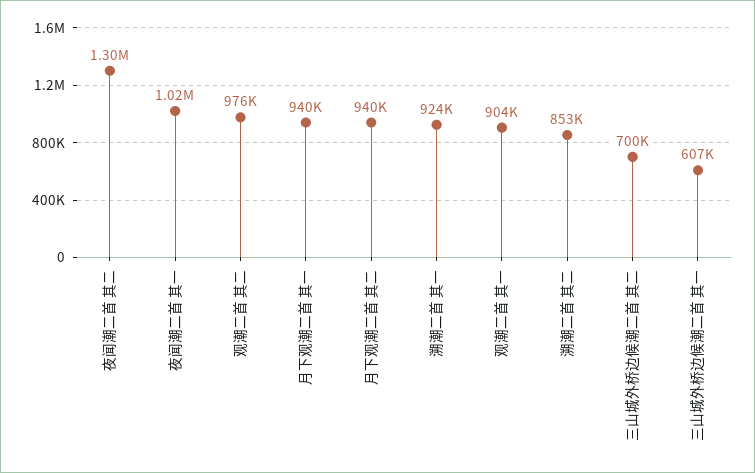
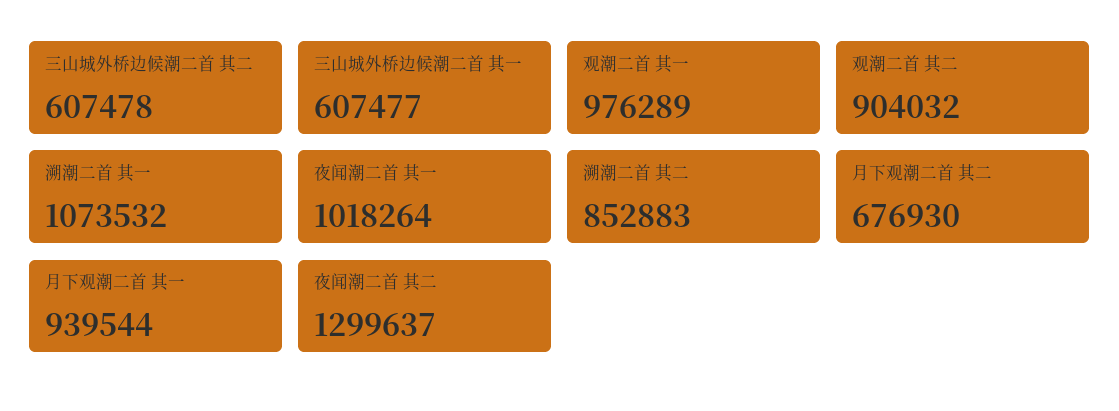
  {
    "夜闻潮二首 其二": 1299637,
    "夜闻潮二首 其一": 1018264,
-   "观潮二首 其二": 976000,
+   "观潮二首 其二": 904032,
    "月下观潮二首 其一": 939544,
-   "月下观潮二首 其二": 940000,
+   "月下观潮二首 其二": 676930,
-   "溯潮二首 其一": 924000,
+   "溯潮二首 其一": 1073532,
-   "观潮二首 其一": 904000,
+   "观潮二首 其一": 976289,
    "溯潮二首 其二": 852883,
-   "三山城外桥边候潮二首 其二": 700000,
+   "三山城外桥边候潮二首 其二": 607478,
    "三山城外桥边候潮二首 其一": 607477
  }

